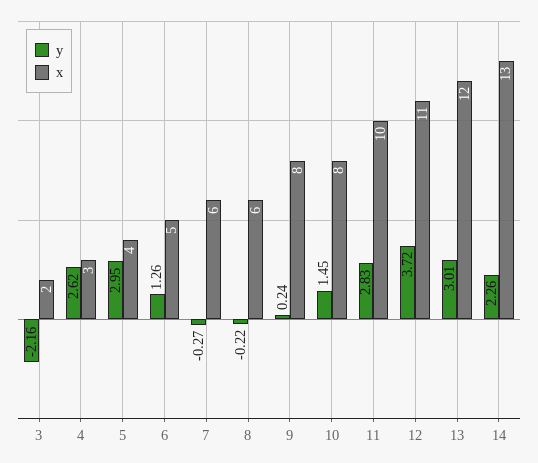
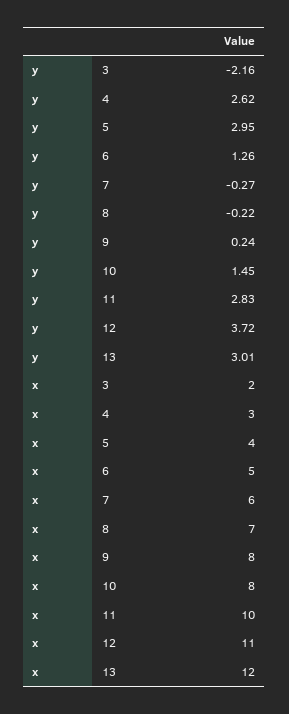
  {
    "y": {
      "3": -2.16,
      "4": 2.62,
      "5": 2.95,
      "6": 1.26,
      "7": -0.27,
      "8": -0.22,
      "9": 0.24,
      "10": 1.45,
      "11": 2.83,
      "12": 3.72,
-     "13": 3.01,
+     "13": 3.01
-     "14": 2.26
    },
    "x": {
      "3": 2,
      "4": 3,
      "5": 4,
      "6": 5,
      "7": 6,
-     "8": 6,
+     "8": 7,
      "9": 8,
      "10": 8,
      "11": 10,
      "12": 11,
-     "13": 12,
+     "13": 12
-     "14": 13
    }
  }

